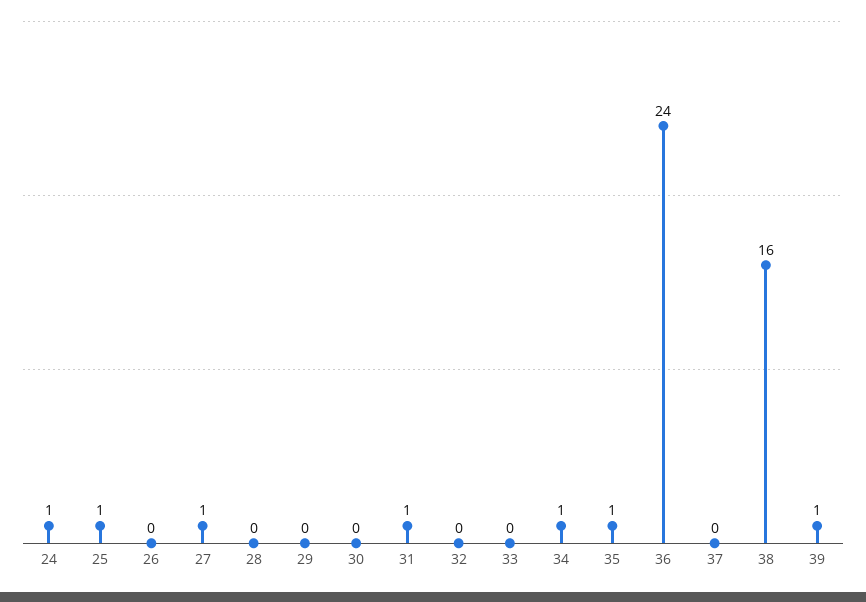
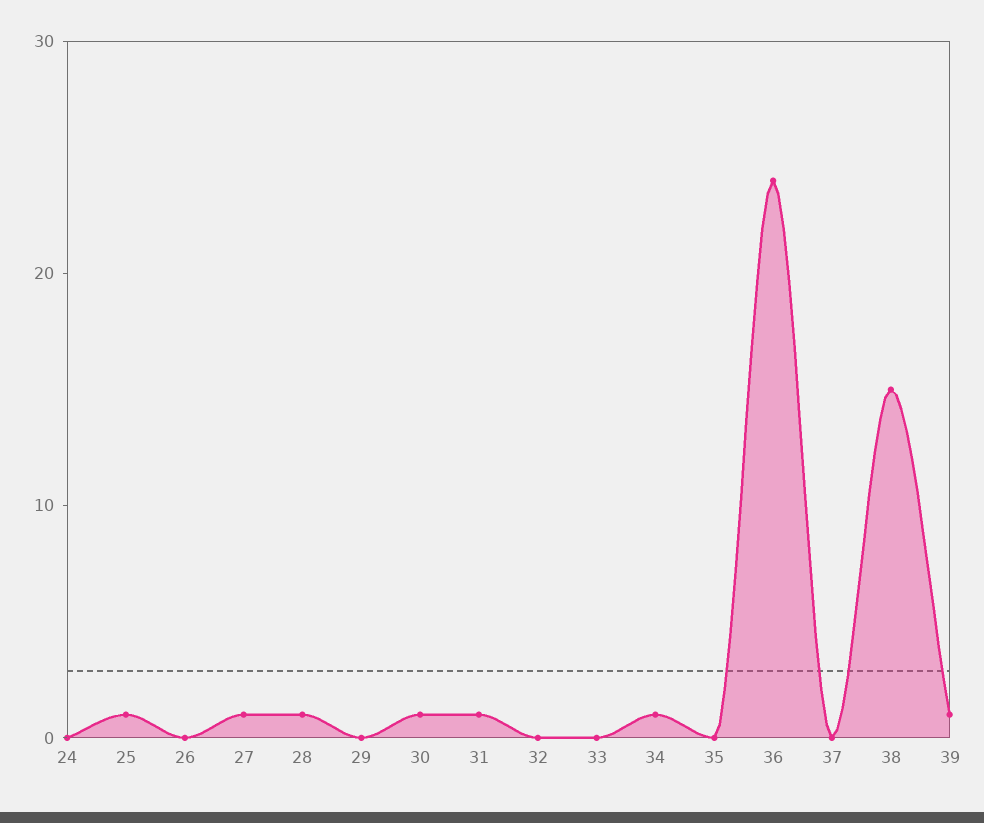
  {
-   "24": 1,
+   "24": 0,
    "25": 1,
    "26": 0,
    "27": 1,
-   "28": 0,
+   "28": 1,
    "29": 0,
-   "30": 0,
+   "30": 1,
    "31": 1,
    "32": 0,
    "33": 0,
    "34": 1,
-   "35": 1,
+   "35": 0,
    "36": 24,
    "37": 0,
-   "38": 16,
+   "38": 15,
    "39": 1
  }

